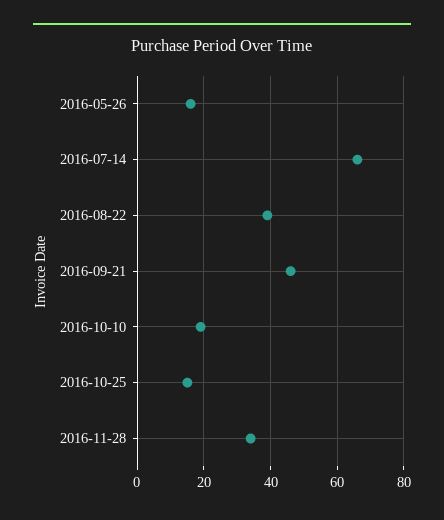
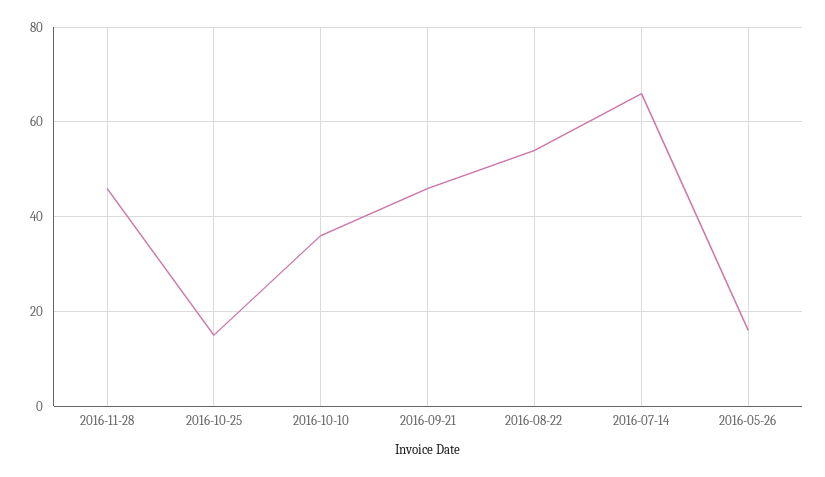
  {
    "2016-05-26": 15,
    "2016-07-14": 65,
-   "2016-08-22": 40,
+   "2016-08-22": 55,
    "2016-09-21": 45,
-   "2016-10-10": 20,
+   "2016-10-10": 35,
    "2016-10-25": 15,
-   "2016-11-28": 35
+   "2016-11-28": 45
  }

